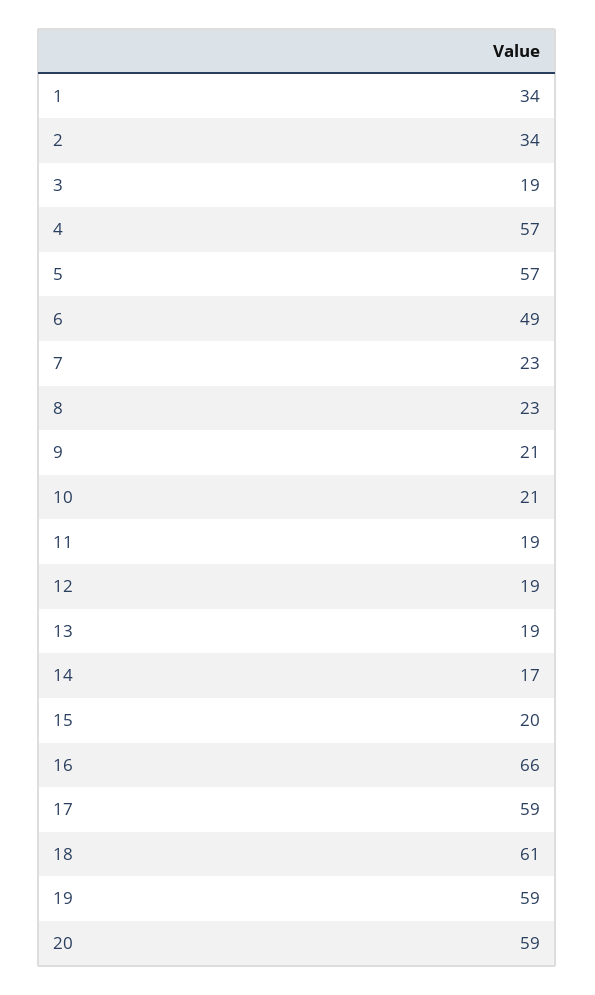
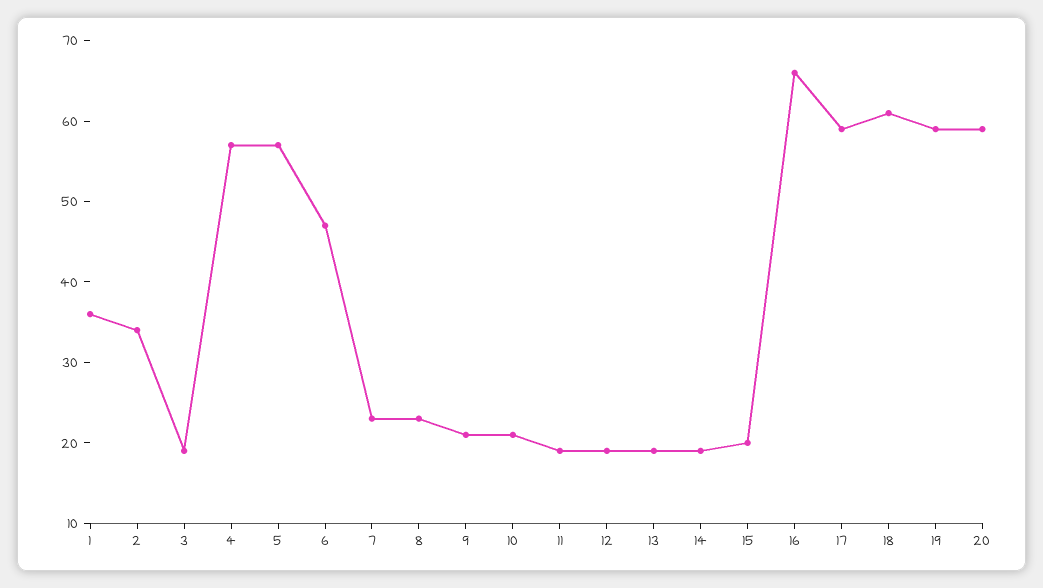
  {
-   "1": 34,
+   "1": 36,
    "2": 34,
    "3": 19,
    "4": 57,
    "5": 57,
-   "6": 49,
+   "6": 47,
    "7": 23,
    "8": 23,
    "9": 21,
    "10": 21,
    "11": 19,
    "12": 19,
    "13": 19,
-   "14": 17,
+   "14": 19,
    "15": 20,
    "16": 66,
    "17": 59,
    "18": 61,
    "19": 59,
    "20": 59
  }

